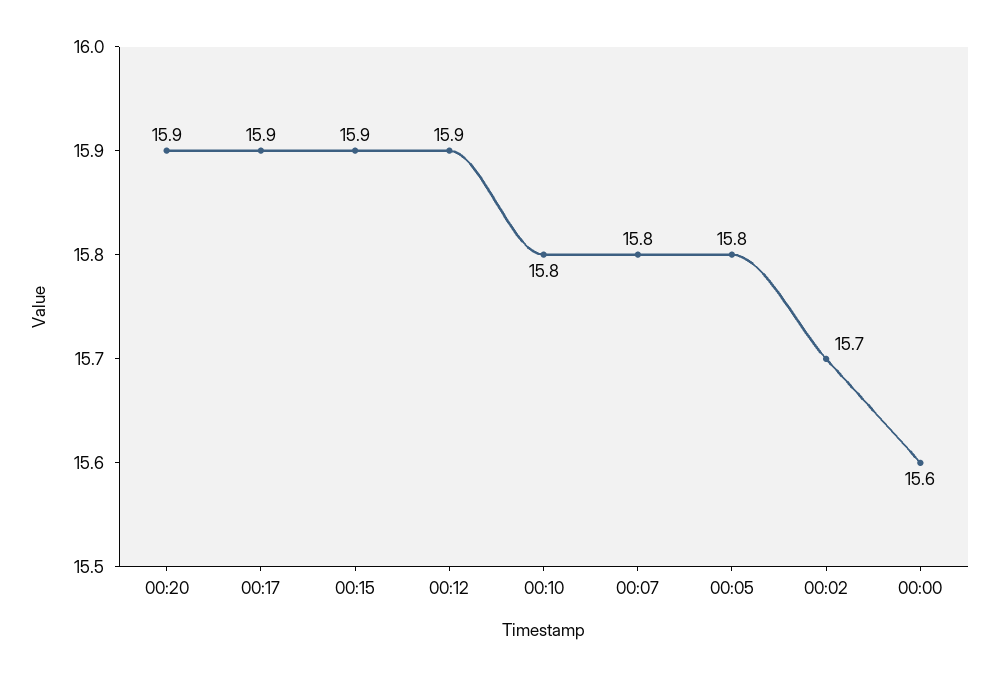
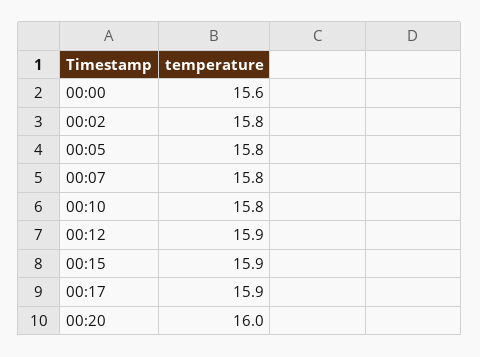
  {
-   "00:20": 15.9,
+   "00:20": 16,
    "00:17": 15.9,
    "00:15": 15.9,
    "00:12": 15.9,
    "00:10": 15.8,
    "00:07": 15.8,
    "00:05": 15.8,
-   "00:02": 15.7,
+   "00:02": 15.8,
    "00:00": 15.6
  }

